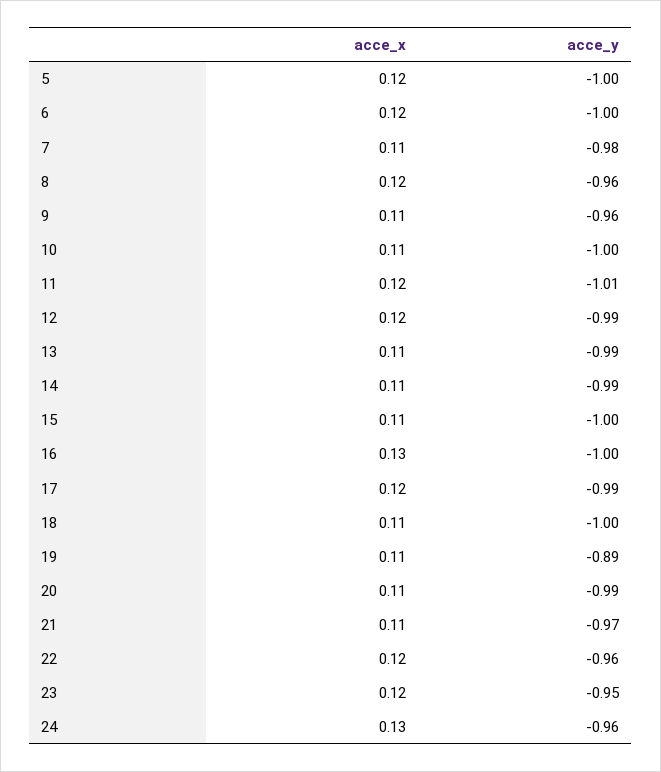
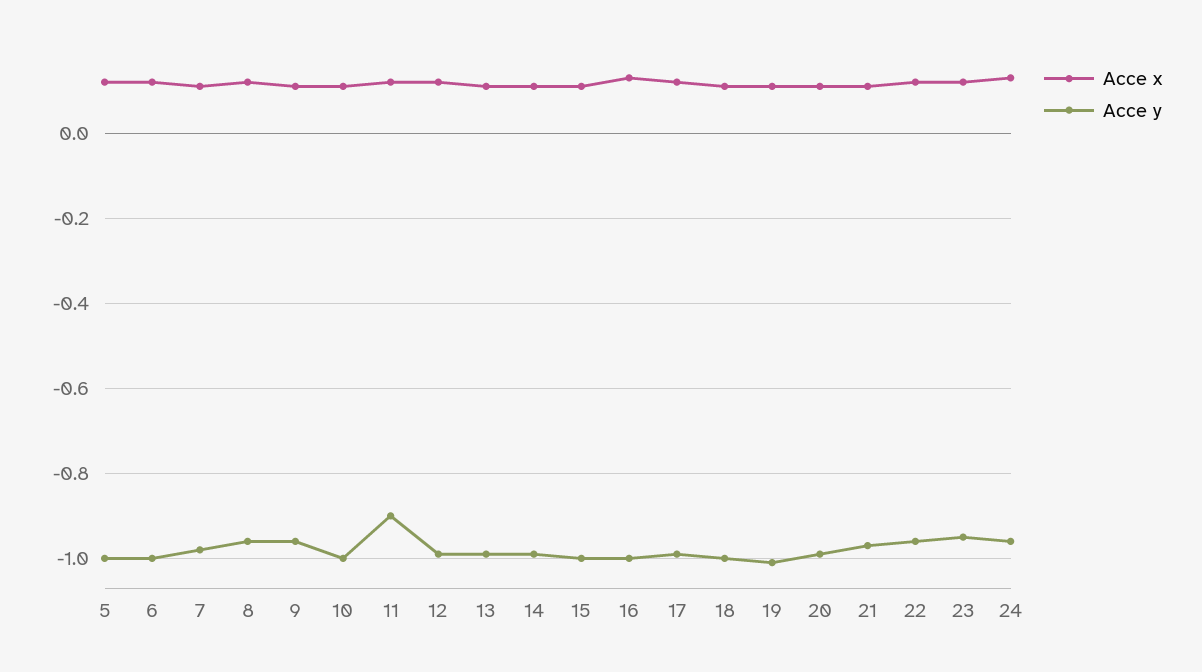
  {
    "acce_x": {
      "5": 0.12,
      "6": 0.12,
      "7": 0.11,
      "8": 0.12,
      "9": 0.11,
      "10": 0.11,
      "11": 0.12,
      "12": 0.12,
      "13": 0.11,
      "14": 0.11,
      "15": 0.11,
      "16": 0.13,
      "17": 0.12,
      "18": 0.11,
      "19": 0.11,
      "20": 0.11,
      "21": 0.11,
      "22": 0.12,
      "23": 0.12,
      "24": 0.13
    },
    "acce_y": {
      "5": -1,
      "6": -1,
      "7": -0.98,
      "8": -0.96,
      "9": -0.96,
      "10": -1,
-     "11": -1.01,
+     "11": -0.9,
      "12": -0.99,
      "13": -0.99,
      "14": -0.99,
      "15": -1,
      "16": -1,
      "17": -0.99,
      "18": -1,
-     "19": -0.89,
+     "19": -1,
      "20": -0.99,
      "21": -0.97,
      "22": -0.96,
      "23": -0.95,
      "24": -0.96
    }
  }

